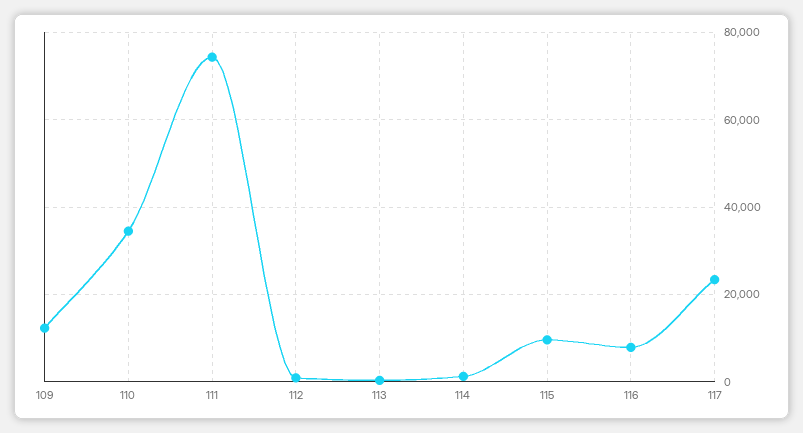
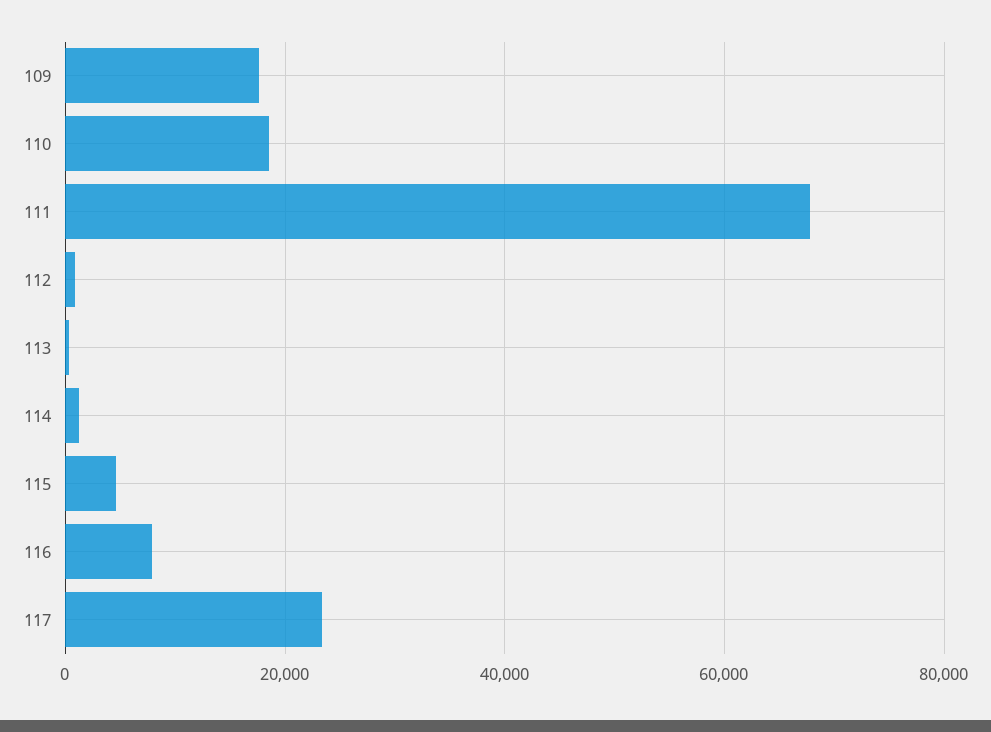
  {
-   "109": 12000,
+   "109": 18000,
-   "110": 34000,
+   "110": 18000,
-   "111": 74000,
+   "111": 68000,
    "112": 0,
    "113": 0,
    "114": 2000,
-   "115": 10000,
+   "115": 4000,
    "116": 8000,
    "117": 24000
  }

